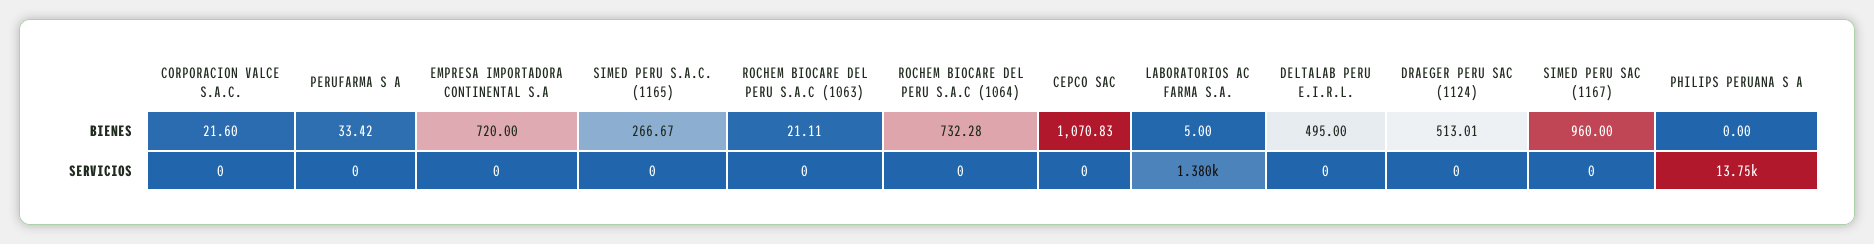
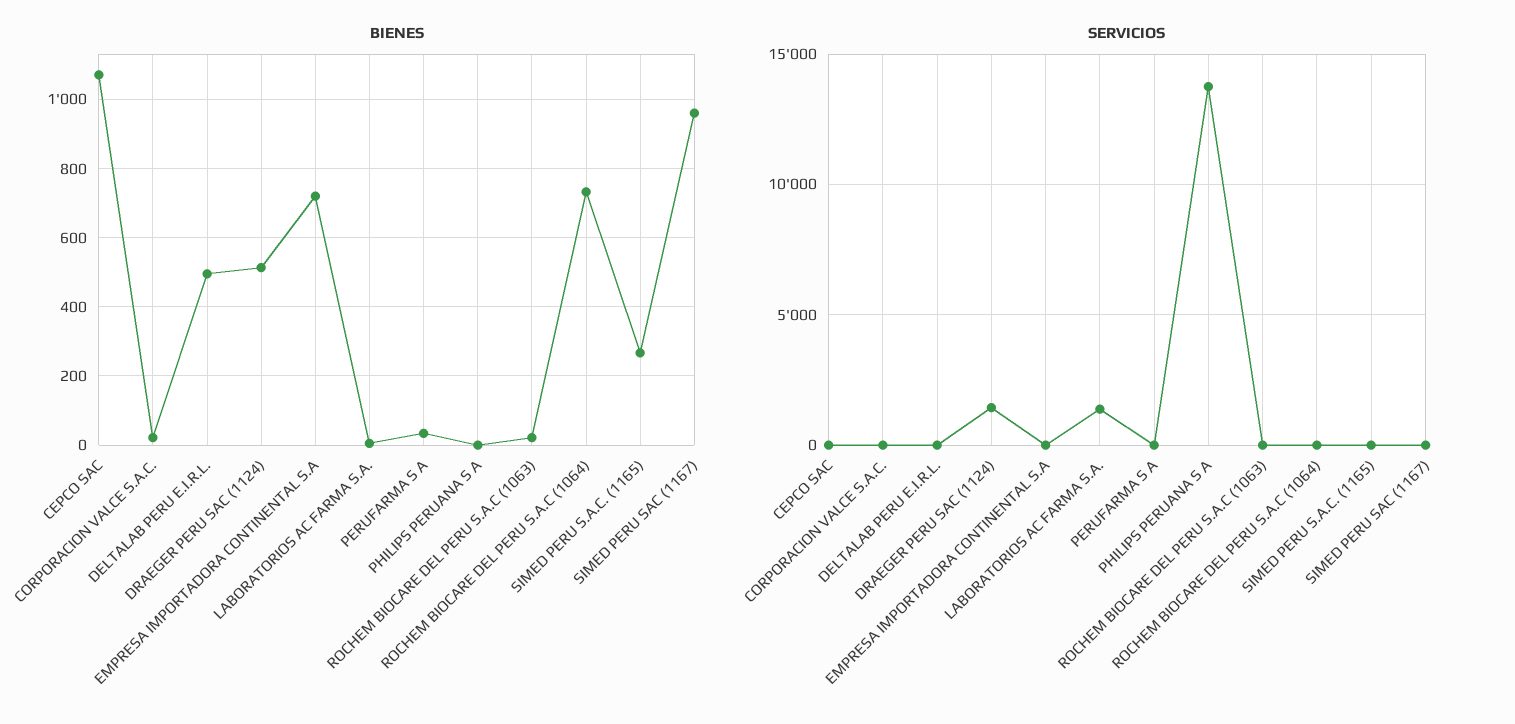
  {
    "BIENES": {
      "CORPORACION VALCE S.A.C.": 21.6,
      "PERUFARMA S A": 33.42,
      "EMPRESA IMPORTADORA CONTINENTAL S.A": 720,
      "SIMED PERU S.A.C. (1165)": 266.67,
      "ROCHEM BIOCARE DEL PERU S.A.C (1063)": 21.11,
      "ROCHEM BIOCARE DEL PERU S.A.C (1064)": 732.28,
      "CEPCO SAC": 1070.83,
      "LABORATORIOS AC FARMA S.A.": 5,
      "DELTALAB PERU E.I.R.L.": 495,
      "DRAEGER PERU SAC (1124)": 513.01,
      "SIMED PERU SAC (1167)": 960,
      "PHILIPS PERUANA S A": 0
    },
    "SERVICIOS": {
      "CORPORACION VALCE S.A.C.": 0,
      "PERUFARMA S A": 0,
      "EMPRESA IMPORTADORA CONTINENTAL S.A": 0,
      "SIMED PERU S.A.C. (1165)": 0,
      "ROCHEM BIOCARE DEL PERU S.A.C (1063)": 0,
      "ROCHEM BIOCARE DEL PERU S.A.C (1064)": 0,
      "CEPCO SAC": 0,
      "LABORATORIOS AC FARMA S.A.": 1380,
      "DELTALAB PERU E.I.R.L.": 0,
-     "DRAEGER PERU SAC (1124)": 0,
+     "DRAEGER PERU SAC (1124)": 1500,
      "SIMED PERU SAC (1167)": 0,
      "PHILIPS PERUANA S A": 13750
    }
  }

